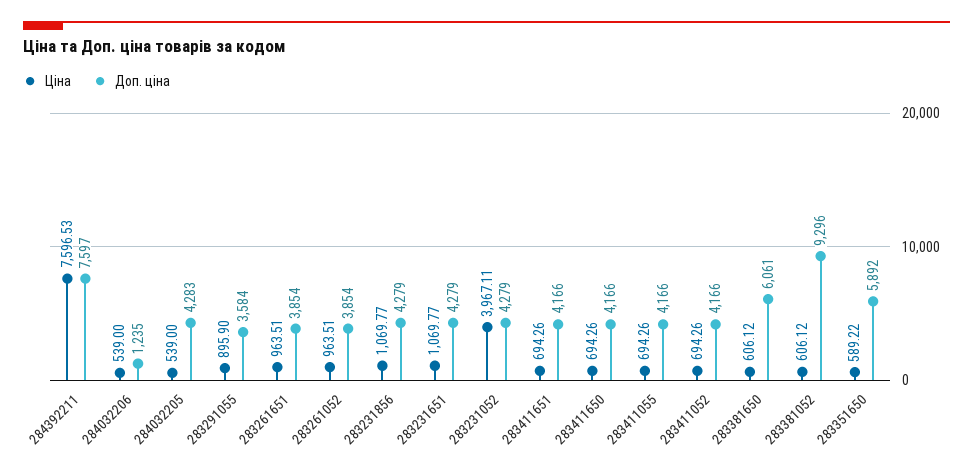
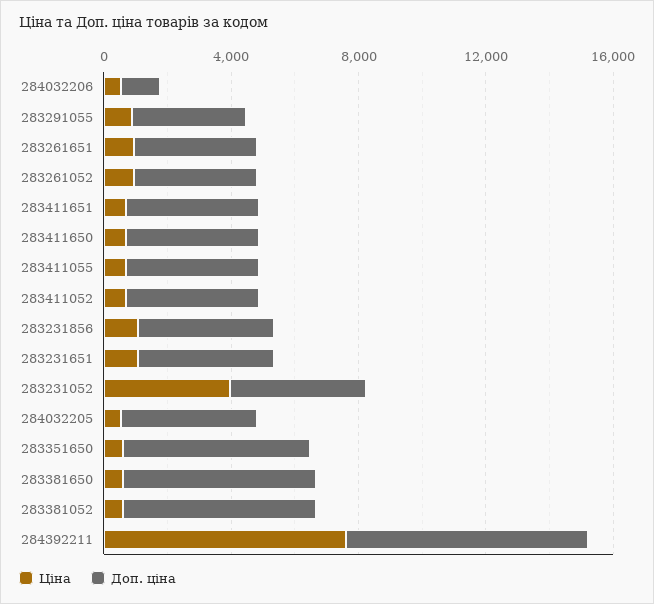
  {
    "Ціна": {
      "284392211": 7596.53,
      "284032206": 539,
      "284032205": 539,
      "283291055": 895.9,
      "283261651": 963.51,
      "283261052": 963.51,
      "283231856": 1069.77,
      "283231651": 1069.77,
      "283231052": 3967.11,
      "283411651": 694.26,
      "283411650": 694.26,
      "283411055": 694.26,
      "283411052": 694.26,
      "283381650": 606.12,
      "283381052": 606.12,
      "283351650": 589.22
    },
    "Доп. ціна": {
      "284392211": 7597,
      "284032206": 1235,
      "284032205": 4283,
      "283291055": 3584,
      "283261651": 3854,
      "283261052": 3854,
      "283231856": 4279,
      "283231651": 4279,
      "283231052": 4279,
      "283411651": 4166,
      "283411650": 4166,
      "283411055": 4166,
      "283411052": 4166,
      "283381650": 6061,
-     "283381052": 9296,
+     "283381052": 6000,
      "283351650": 5892
    }
  }

